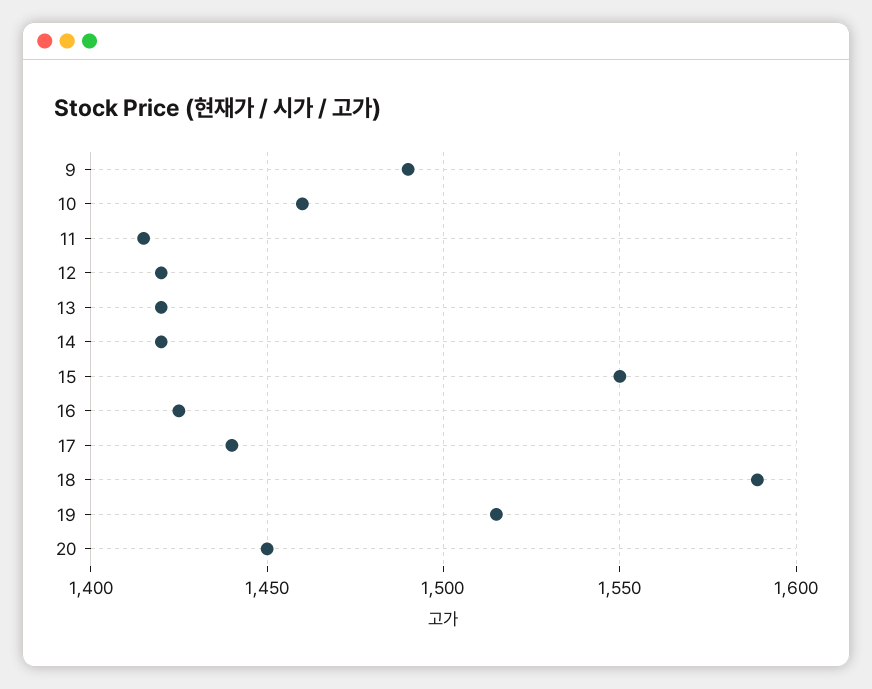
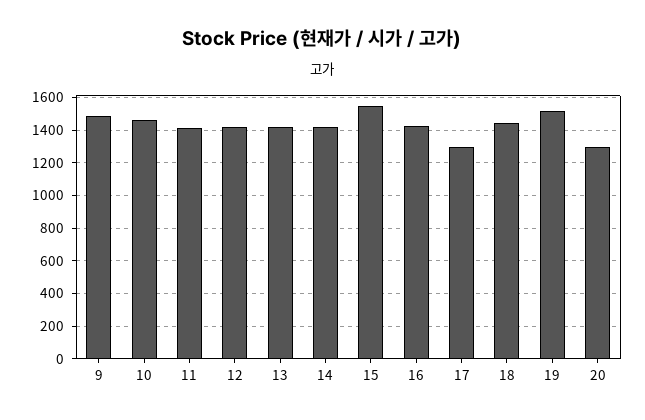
  {
    "9": 1490,
    "10": 1460,
    "11": 1415,
    "12": 1420,
    "13": 1420,
    "14": 1420,
    "15": 1550,
    "16": 1425,
-   "17": 1440,
+   "17": 1300,
-   "18": 1590,
+   "18": 1450,
    "19": 1515,
-   "20": 1450
+   "20": 1300
  }

